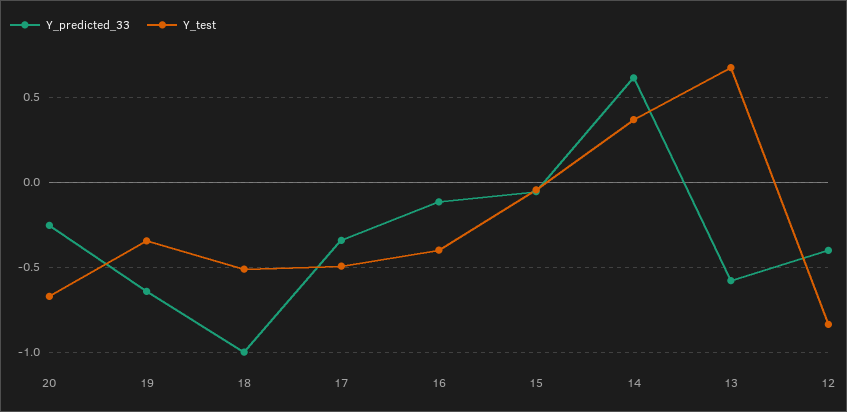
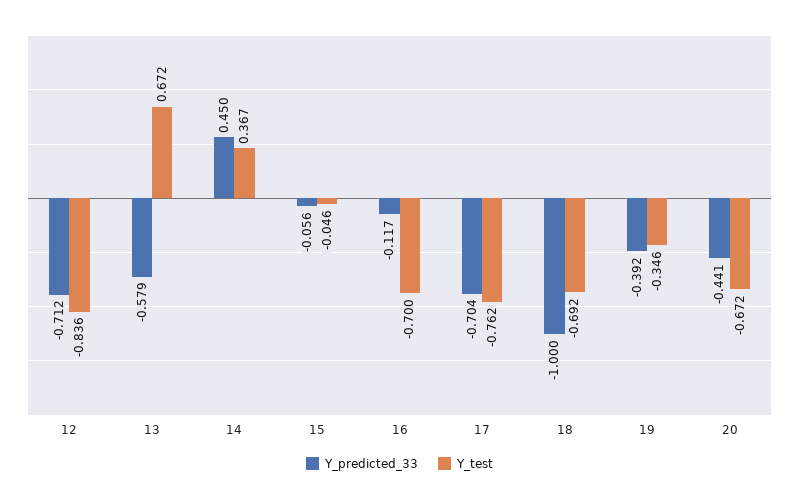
  {
    "Y_predicted_33": {
-     "20": -0.25,
+     "20": -0.441,
-     "19": -0.65,
+     "19": -0.392,
      "18": -1,
-     "17": -0.35,
+     "17": -0.704,
      "16": -0.117,
      "15": -0.056,
-     "14": 0.6,
+     "14": 0.45,
      "13": -0.579,
-     "12": -0.4
+     "12": -0.712
    },
    "Y_test": {
      "20": -0.672,
      "19": -0.346,
-     "18": -0.5,
+     "18": -0.692,
-     "17": -0.5,
+     "17": -0.762,
-     "16": -0.4,
+     "16": -0.7,
      "15": -0.046,
      "14": 0.367,
      "13": 0.672,
      "12": -0.836
    }
  }

